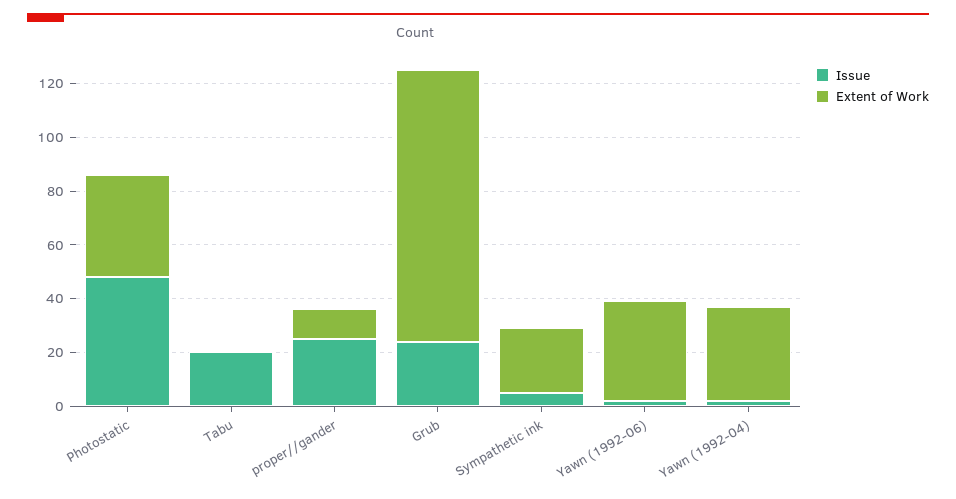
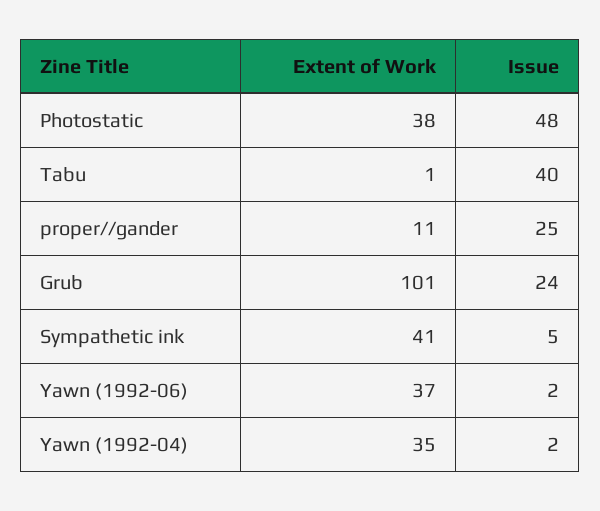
  {
    "Issue": {
      "Photostatic": 48,
-     "Tabu": 20,
+     "Tabu": 40,
      "proper//gander": 25,
      "Grub": 24,
      "Sympathetic ink": 5,
      "Yawn (1992-06)": 2,
      "Yawn (1992-04)": 2
    },
    "Extent of Work": {
      "Photostatic": 38,
      "Tabu": 1,
      "proper//gander": 11,
      "Grub": 101,
-     "Sympathetic ink": 25,
+     "Sympathetic ink": 41,
      "Yawn (1992-06)": 37,
      "Yawn (1992-04)": 35
    }
  }

